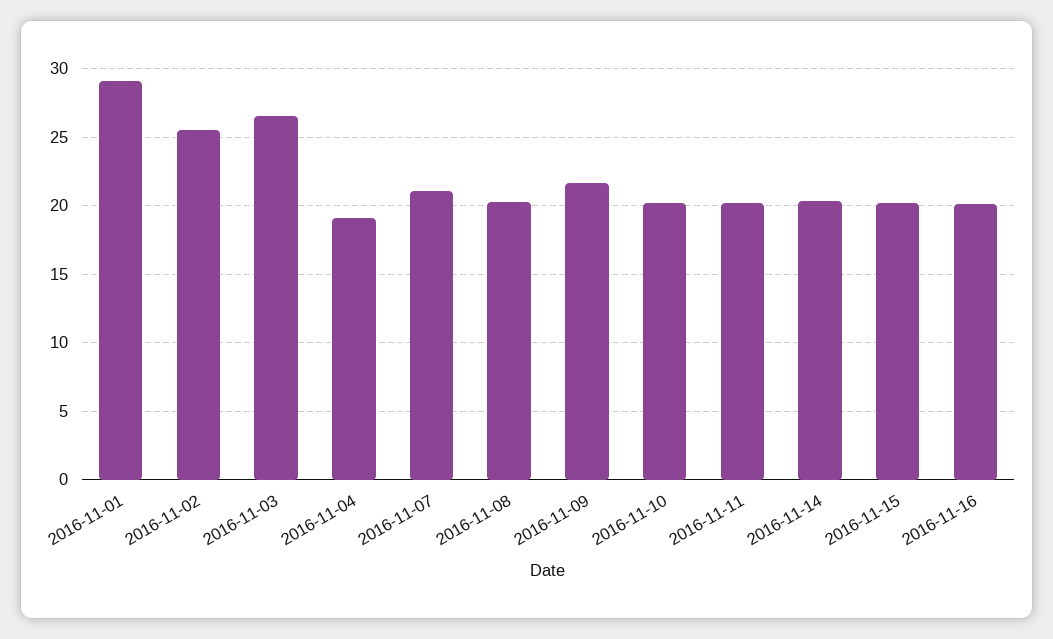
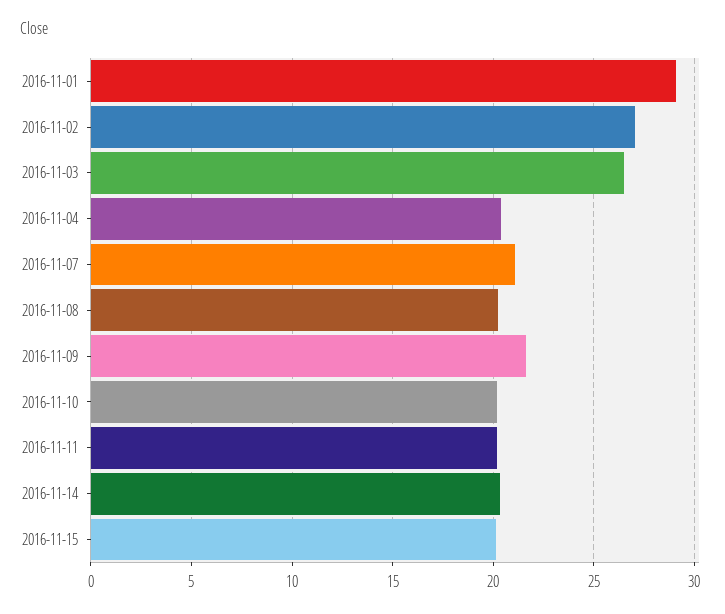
  {
    "2016-11-01": 29,
-   "2016-11-02": 25.5,
+   "2016-11-02": 27,
    "2016-11-03": 26.5,
-   "2016-11-04": 19,
+   "2016-11-04": 20.5,
    "2016-11-07": 21,
    "2016-11-08": 20.5,
    "2016-11-09": 21.5,
    "2016-11-10": 20,
    "2016-11-11": 20,
    "2016-11-14": 20.5,
-   "2016-11-15": 20,
+   "2016-11-15": 20
-   "2016-11-16": 20
  }

